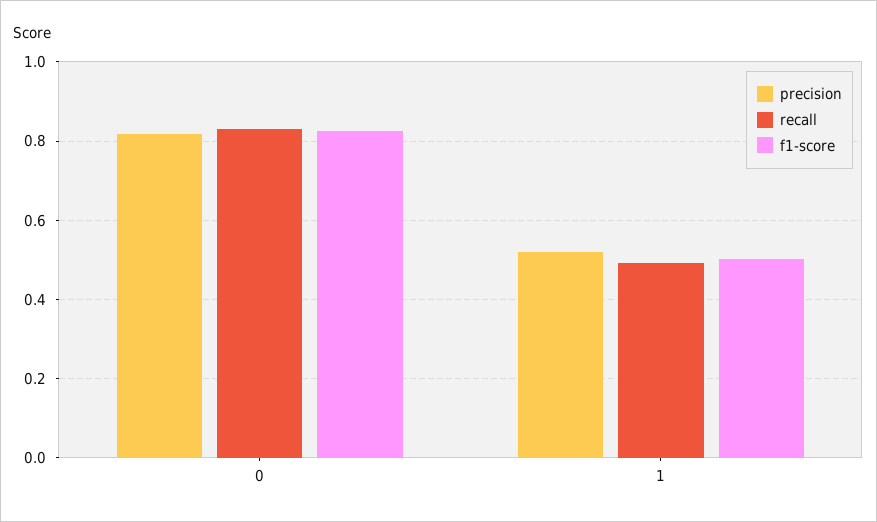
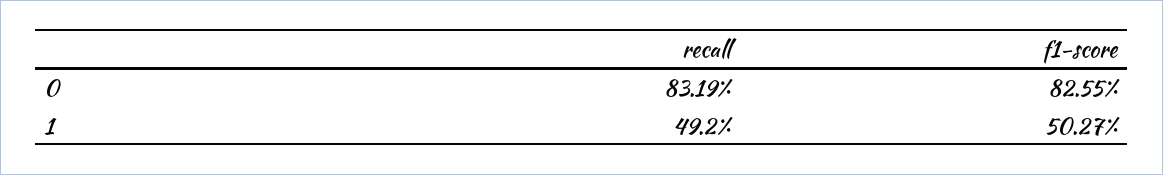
  {
-   "precision": {
-     "0": 0.82,
-     "1": 0.52
-   },
    "recall": {
      "0": 0.8319,
      "1": 0.492
    },
    "f1-score": {
      "0": 0.8255,
      "1": 0.5027
    }
  }

